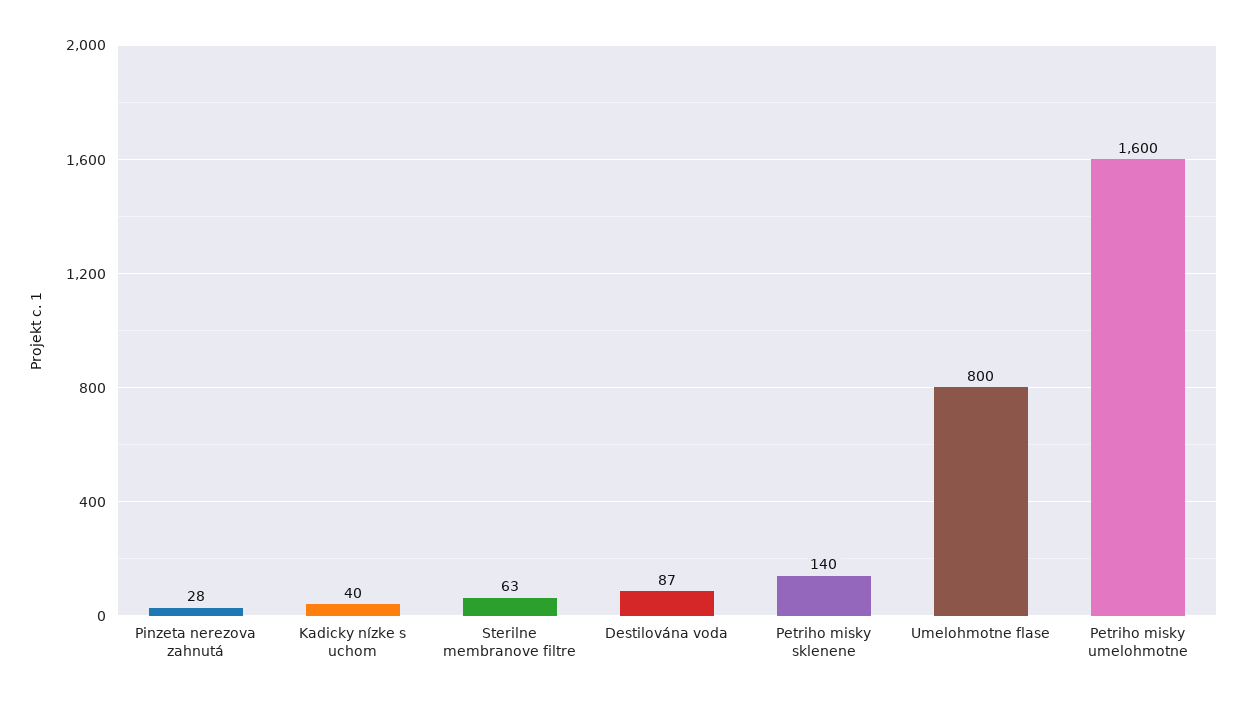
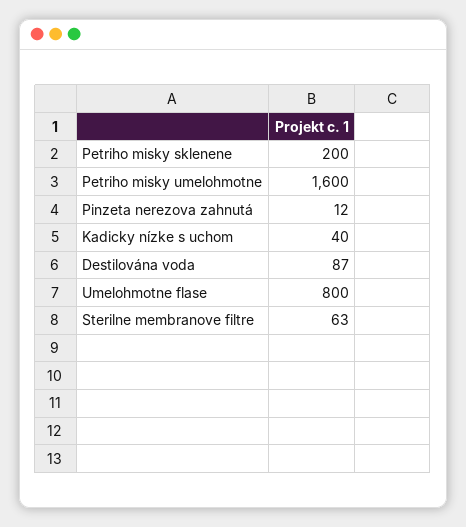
  {
-   "Pinzeta nerezova zahnutá": 28,
+   "Pinzeta nerezova zahnutá": 12,
    "Kadicky nízke s uchom": 40,
    "Sterilne membranove filtre": 63,
    "Destilována voda": 87,
-   "Petriho misky sklenene": 140,
+   "Petriho misky sklenene": 200,
    "Umelohmotne flase": 800,
    "Petriho misky umelohmotne": 1600
  }

